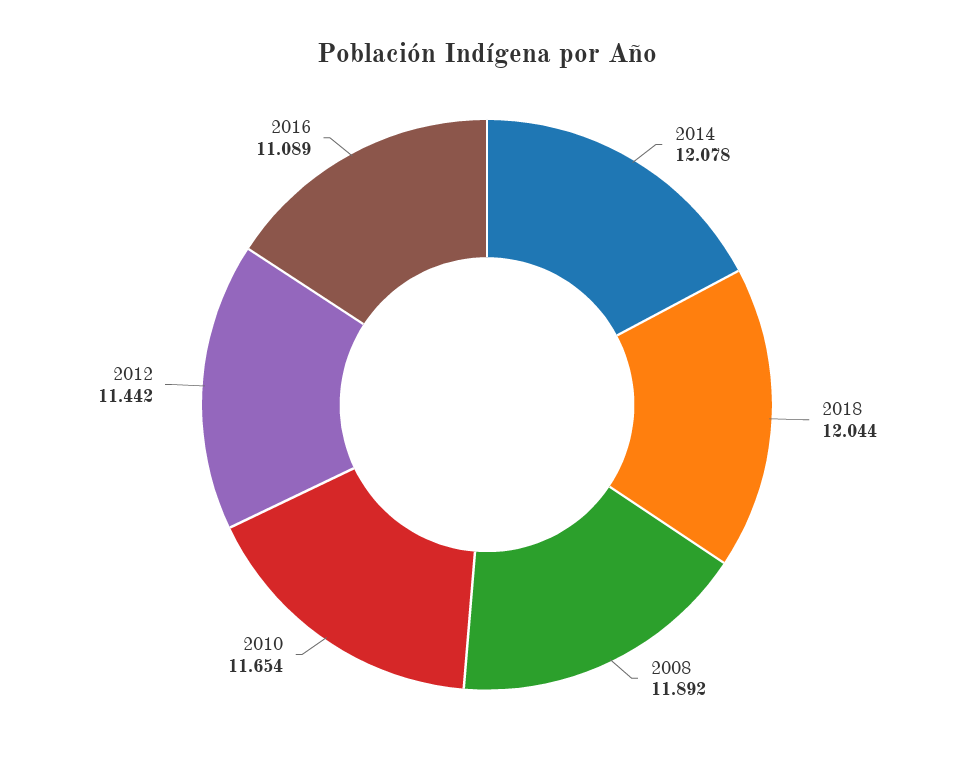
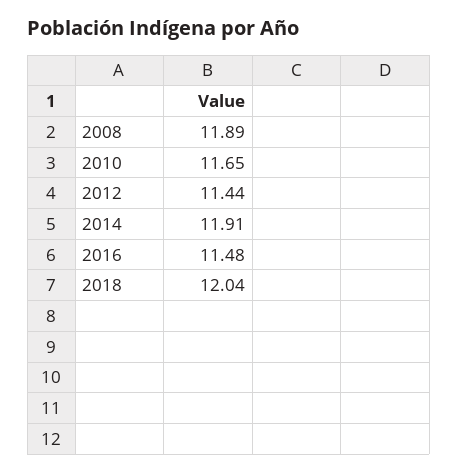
  {
-   "2014": 12.078,
+   "2014": 11.91,
    "2018": 12.044,
    "2008": 11.892,
    "2010": 11.654,
    "2012": 11.442,
-   "2016": 11.089
+   "2016": 11.48
  }

